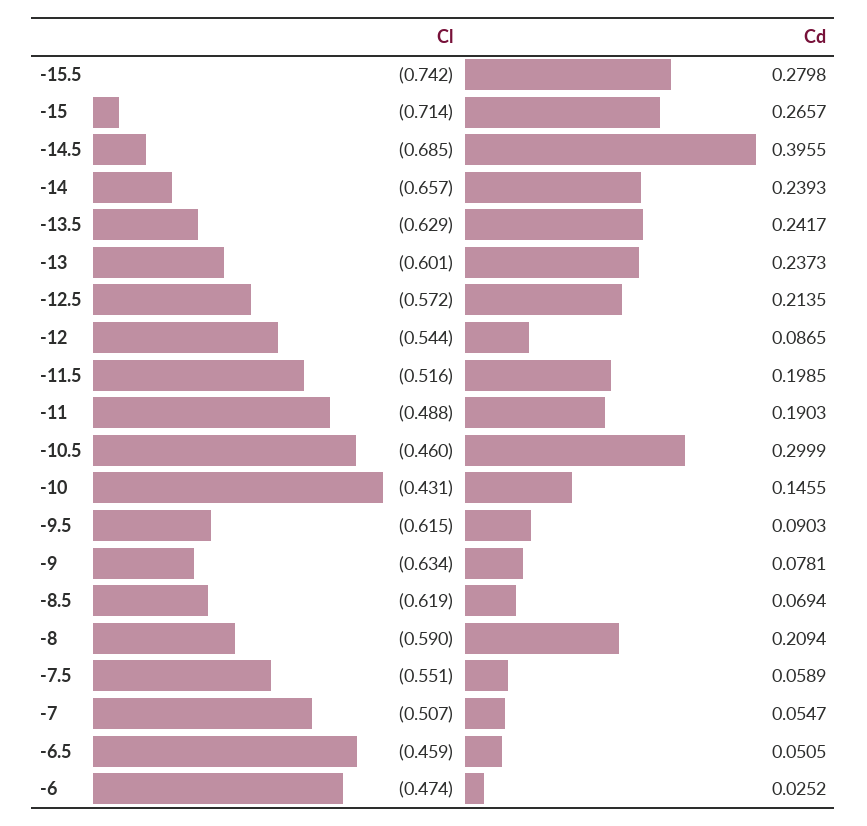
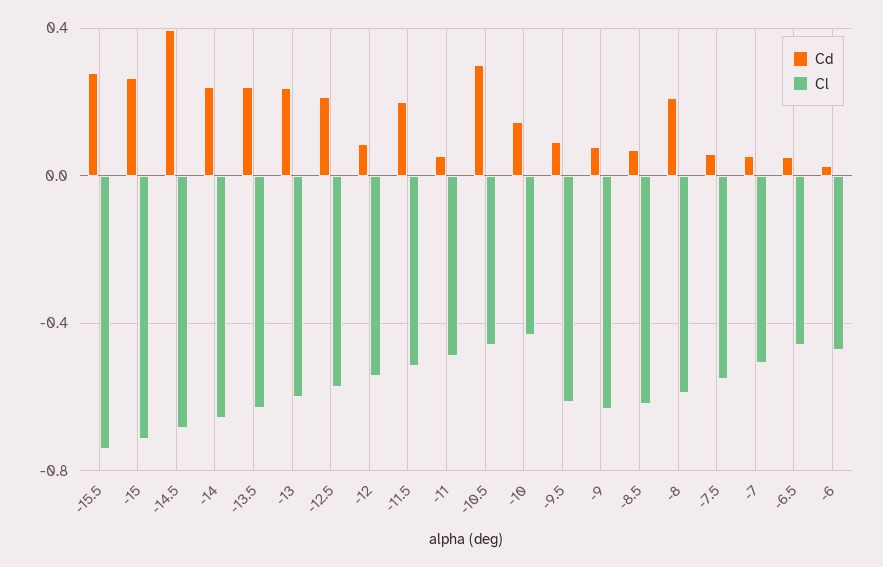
  {
    "Cl": {
      "-15.5": -0.742,
      "-15": -0.714,
      "-14.5": -0.685,
      "-14": -0.657,
      "-13.5": -0.629,
      "-13": -0.601,
      "-12.5": -0.572,
      "-12": -0.544,
      "-11.5": -0.516,
      "-11": -0.488,
      "-10.5": -0.46,
      "-10": -0.431,
      "-9.5": -0.615,
      "-9": -0.634,
      "-8.5": -0.619,
      "-8": -0.59,
      "-7.5": -0.551,
      "-7": -0.507,
      "-6.5": -0.459,
      "-6": -0.474
    },
    "Cd": {
      "-15.5": 0.2798,
      "-15": 0.2657,
      "-14.5": 0.3955,
      "-14": 0.2393,
      "-13.5": 0.2417,
      "-13": 0.2373,
      "-12.5": 0.2135,
      "-12": 0.0865,
      "-11.5": 0.1985,
-     "-11": 0.1903,
+     "-11": 0.05,
      "-10.5": 0.2999,
      "-10": 0.1455,
      "-9.5": 0.0903,
      "-9": 0.0781,
      "-8.5": 0.0694,
      "-8": 0.2094,
      "-7.5": 0.0589,
      "-7": 0.0547,
      "-6.5": 0.0505,
      "-6": 0.0252
    }
  }

